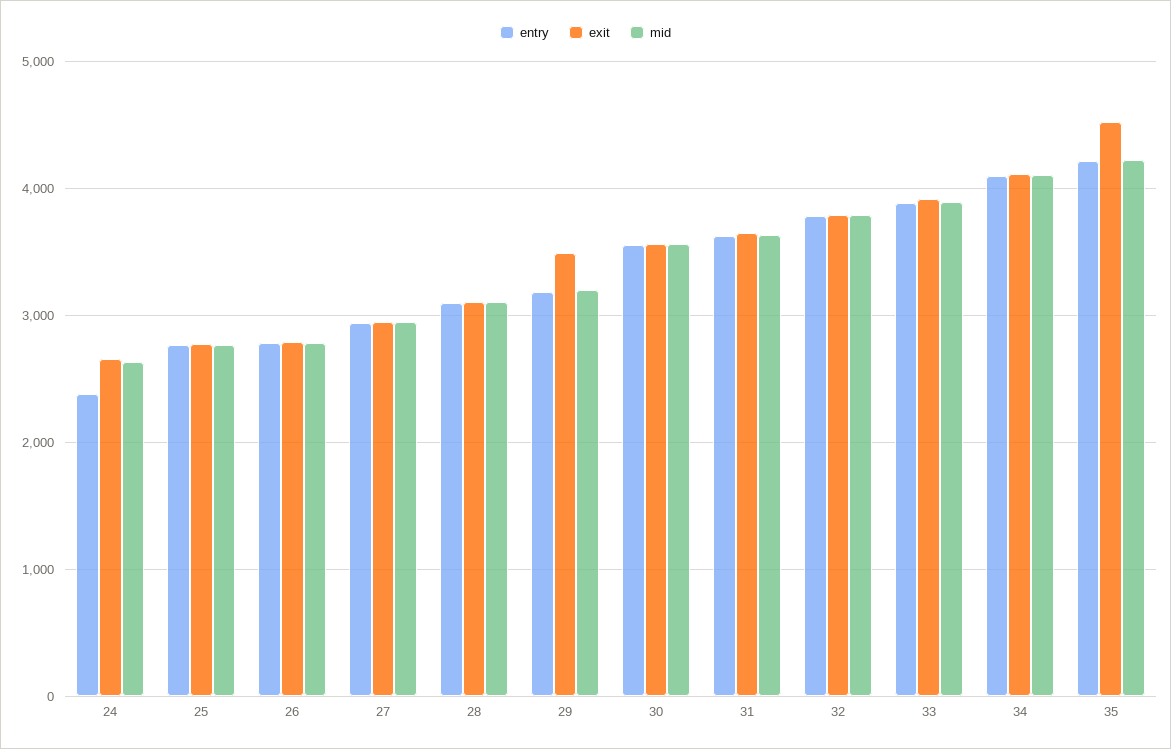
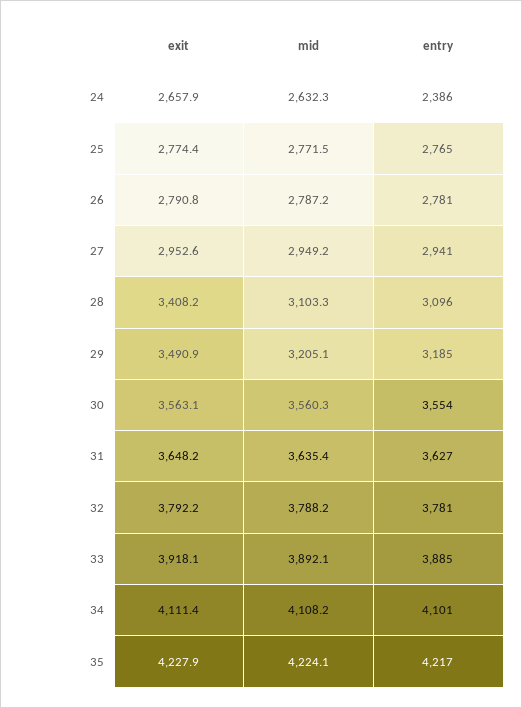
  {
    "entry": {
      "24": 2386,
      "25": 2765,
      "26": 2781,
      "27": 2941,
      "28": 3096,
      "29": 3185,
      "30": 3554,
      "31": 3627,
      "32": 3781,
      "33": 3885,
      "34": 4101,
      "35": 4217
    },
    "exit": {
      "24": 2657.9,
      "25": 2774.4,
      "26": 2790.8,
      "27": 2952.6,
-     "28": 3100,
+     "28": 3408.2,
      "29": 3490.9,
      "30": 3563.1,
      "31": 3648.2,
      "32": 3792.2,
      "33": 3918.1,
      "34": 4111.4,
-     "35": 4500
+     "35": 4227.9
    },
    "mid": {
      "24": 2632.3,
      "25": 2771.5,
      "26": 2787.2,
      "27": 2949.2,
      "28": 3103.3,
      "29": 3205.1,
      "30": 3560.3,
      "31": 3635.4,
      "32": 3788.2,
      "33": 3892.1,
      "34": 4108.2,
      "35": 4224.1
    }
  }

